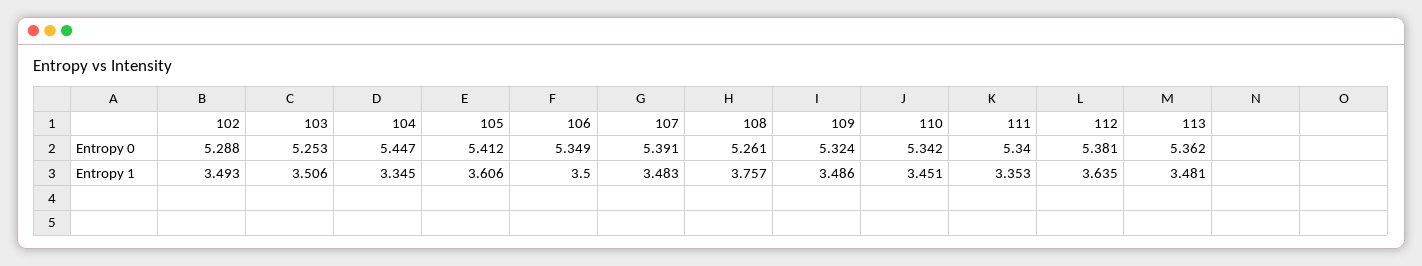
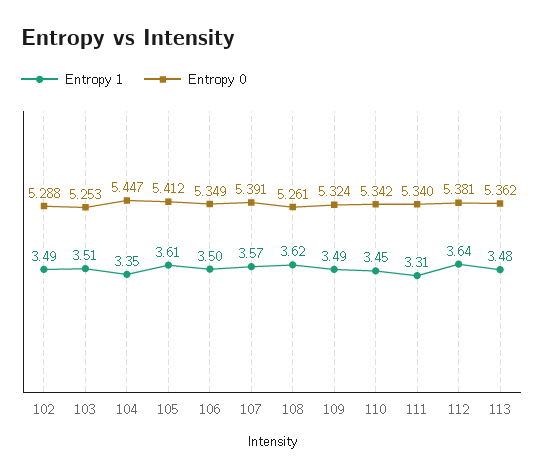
  {
    "Entropy 0": {
      "102": 5.288,
      "103": 5.253,
      "104": 5.447,
      "105": 5.412,
      "106": 5.349,
      "107": 5.391,
      "108": 5.261,
      "109": 5.324,
      "110": 5.342,
      "111": 5.34,
      "112": 5.381,
      "113": 5.362
    },
    "Entropy 1": {
      "102": 3.493,
      "103": 3.506,
      "104": 3.345,
      "105": 3.606,
      "106": 3.5,
-     "107": 3.483,
+     "107": 3.57,
-     "108": 3.757,
+     "108": 3.62,
      "109": 3.486,
      "110": 3.451,
-     "111": 3.353,
+     "111": 3.31,
      "112": 3.635,
      "113": 3.481
    }
  }

